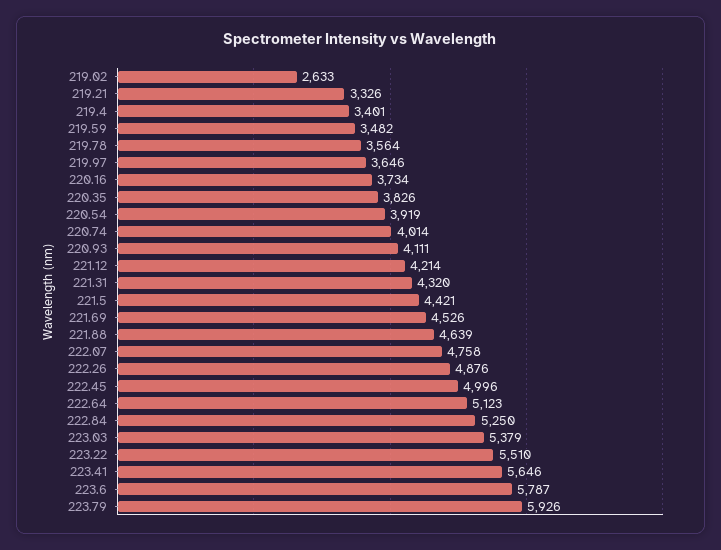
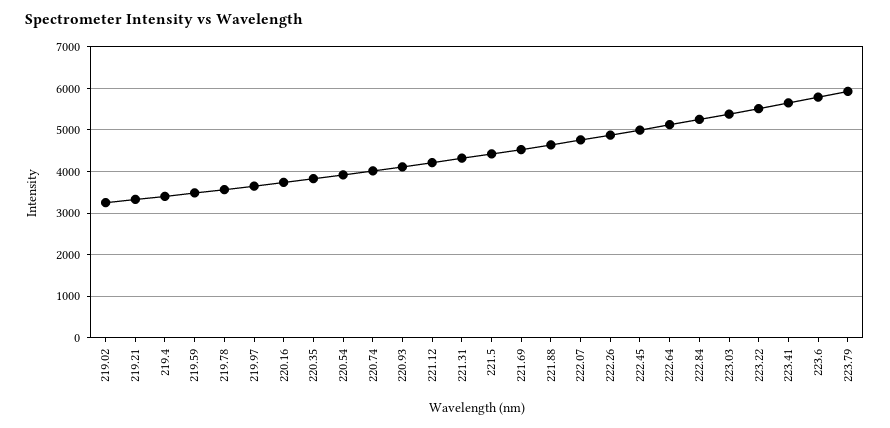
  {
-   "219.02": 2633,
+   "219.02": 3200,
    "219.21": 3326,
    "219.4": 3401,
    "219.59": 3482,
    "219.78": 3564,
    "219.97": 3646,
    "220.16": 3734,
    "220.35": 3826,
    "220.54": 3919,
    "220.74": 4014,
    "220.93": 4111,
    "221.12": 4214,
    "221.31": 4320,
    "221.5": 4421,
    "221.69": 4526,
    "221.88": 4639,
    "222.07": 4758,
    "222.26": 4876,
    "222.45": 4996,
    "222.64": 5123,
    "222.84": 5250,
    "223.03": 5379,
    "223.22": 5510,
    "223.41": 5646,
    "223.6": 5787,
    "223.79": 5926
  }

